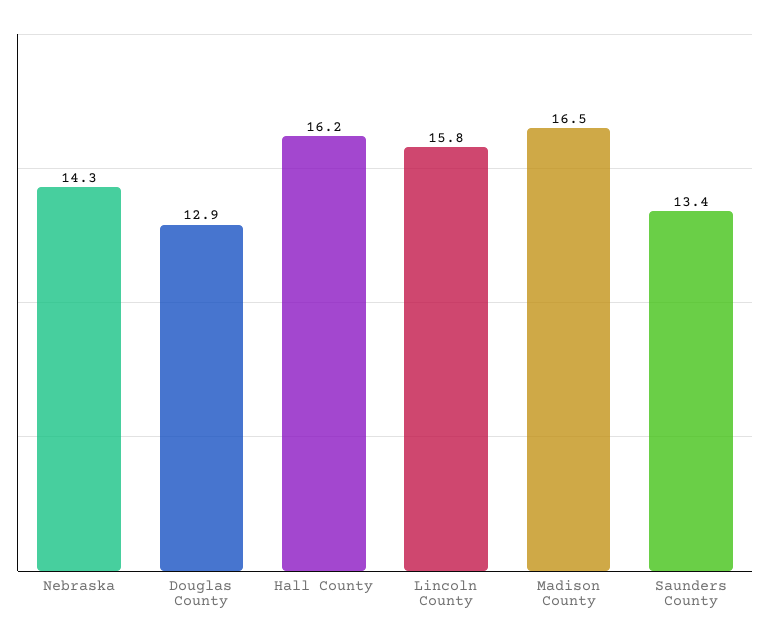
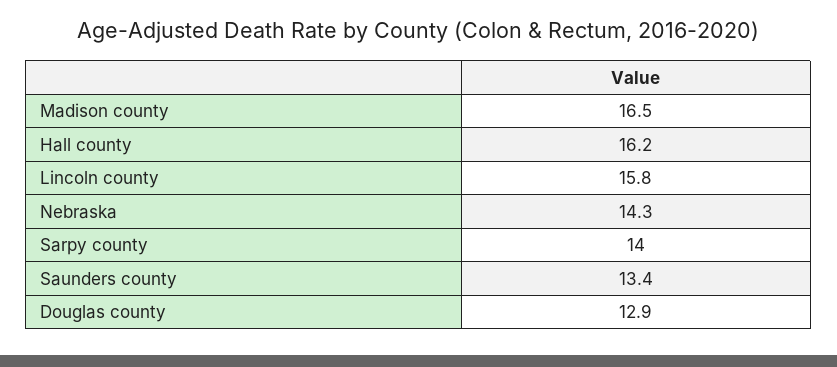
  {
    "Nebraska": 14.3,
    "Douglas County": 12.9,
    "Hall County": 16.2,
    "Lincoln County": 15.8,
    "Madison County": 16.5,
-   "Saunders County": 13.4
+   "Saunders County": 13.4,
+   "Sarpy county": 14
  }

